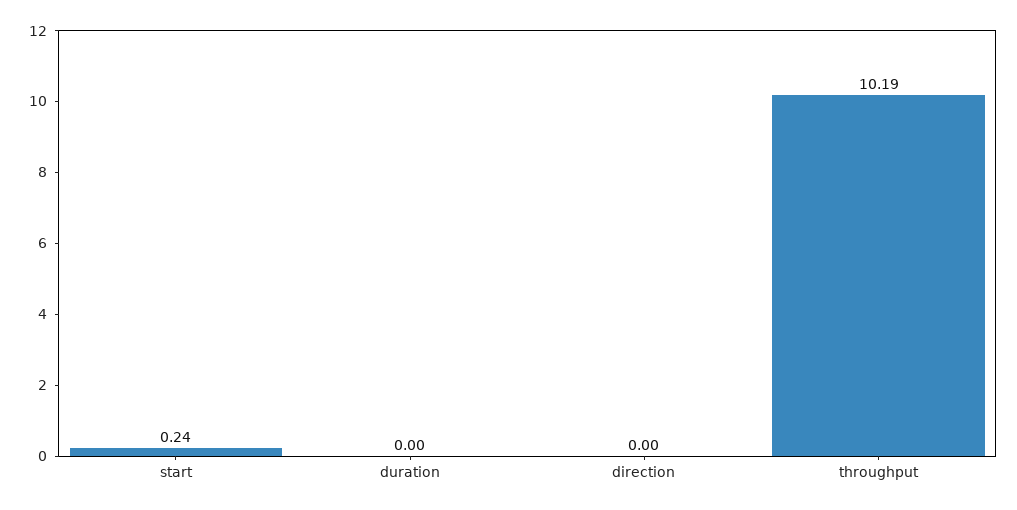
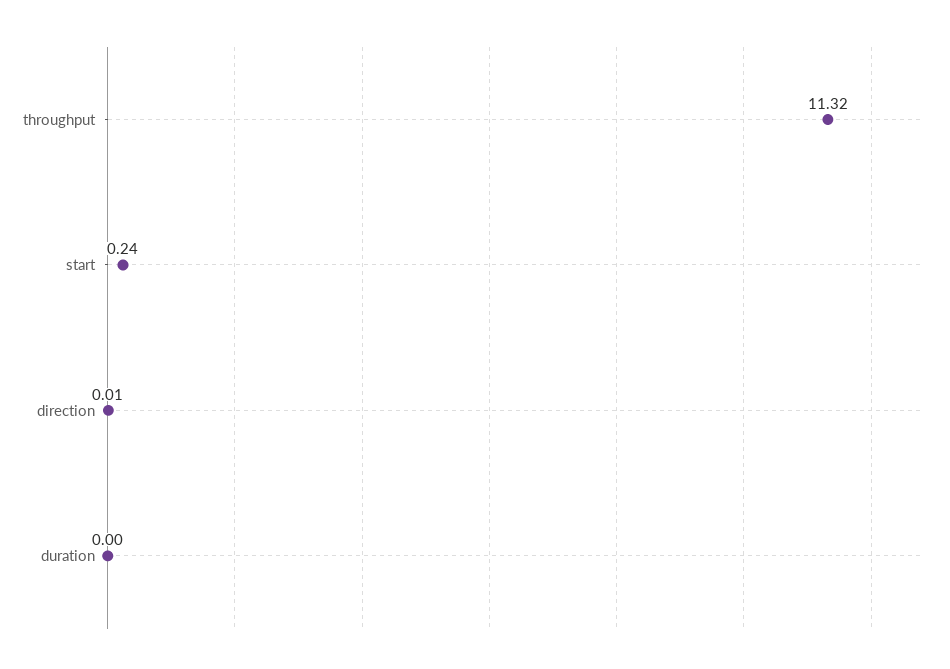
  {
    "start": 0.24,
    "duration": 0,
-   "direction": 0,
+   "direction": 0.01,
-   "throughput": 10.19
+   "throughput": 11.32
  }

